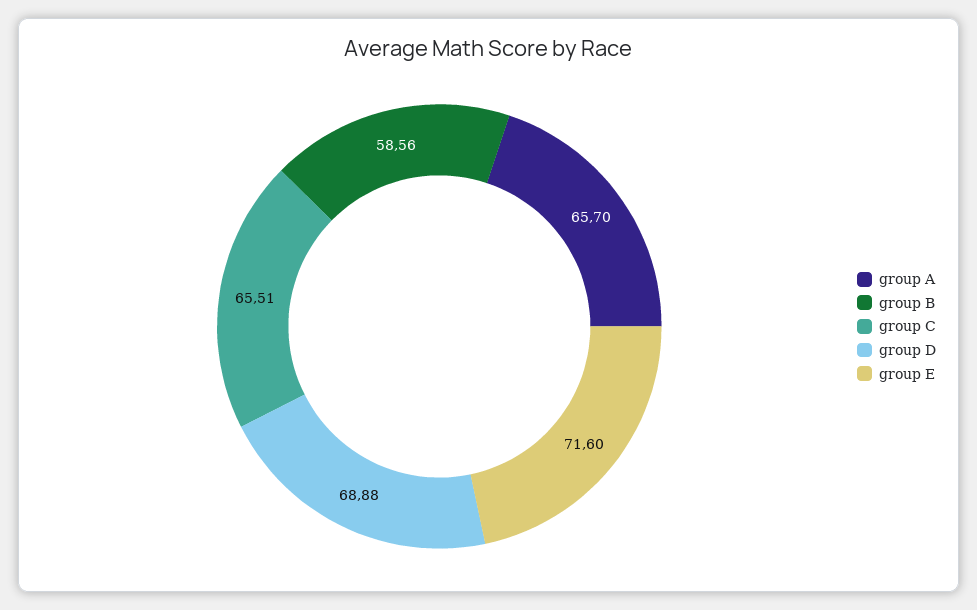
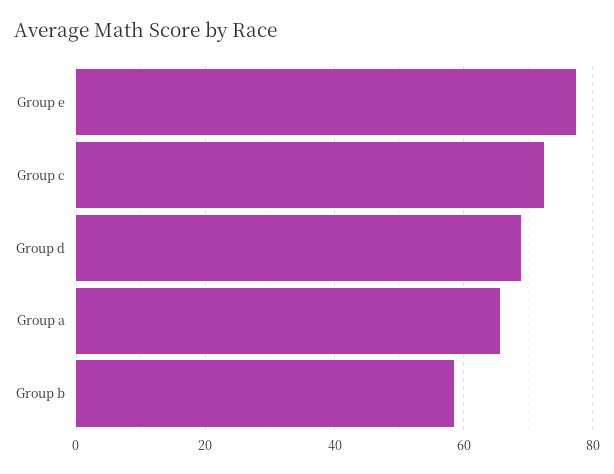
  {
    "group A": 65.7,
    "group B": 58.56,
-   "group C": 65.51,
+   "group C": 72,
    "group D": 68.88,
-   "group E": 71.6
+   "group E": 78
  }

